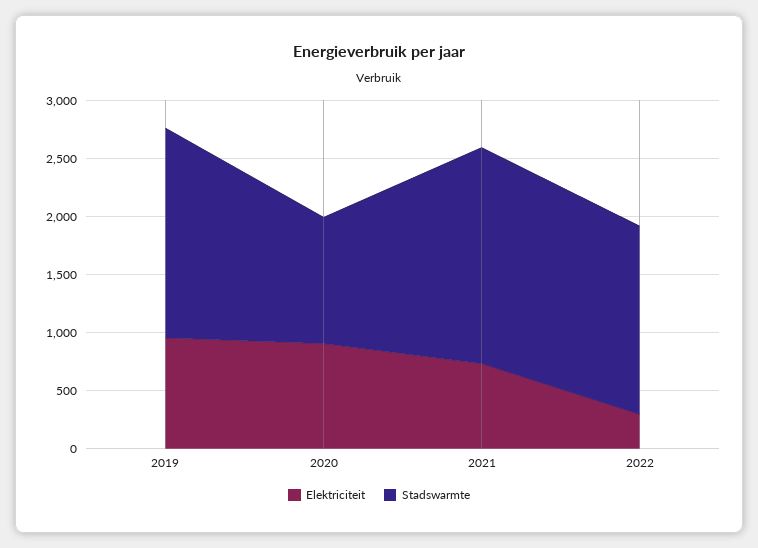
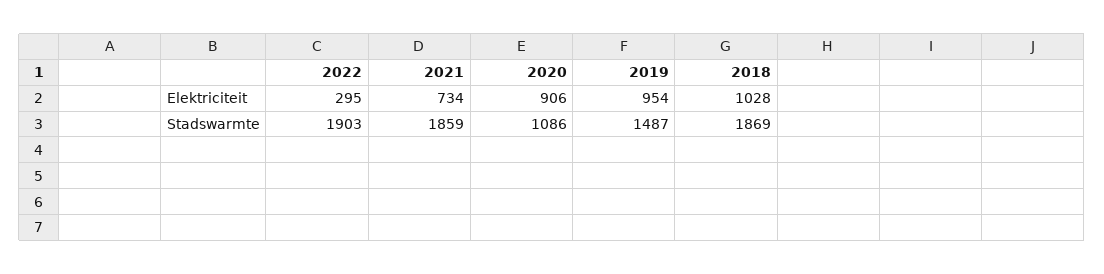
  {
    "Elektriciteit": {
      "2019": 954,
      "2020": 906,
      "2021": 734,
-     "2022": 295
+     "2022": 295,
+     "2018": 1028
    },
    "Stadswarmte": {
-     "2019": 1800,
+     "2019": 1487,
      "2020": 1086,
      "2021": 1859,
-     "2022": 1600
+     "2022": 1903,
+     "2018": 1869
    }
  }

